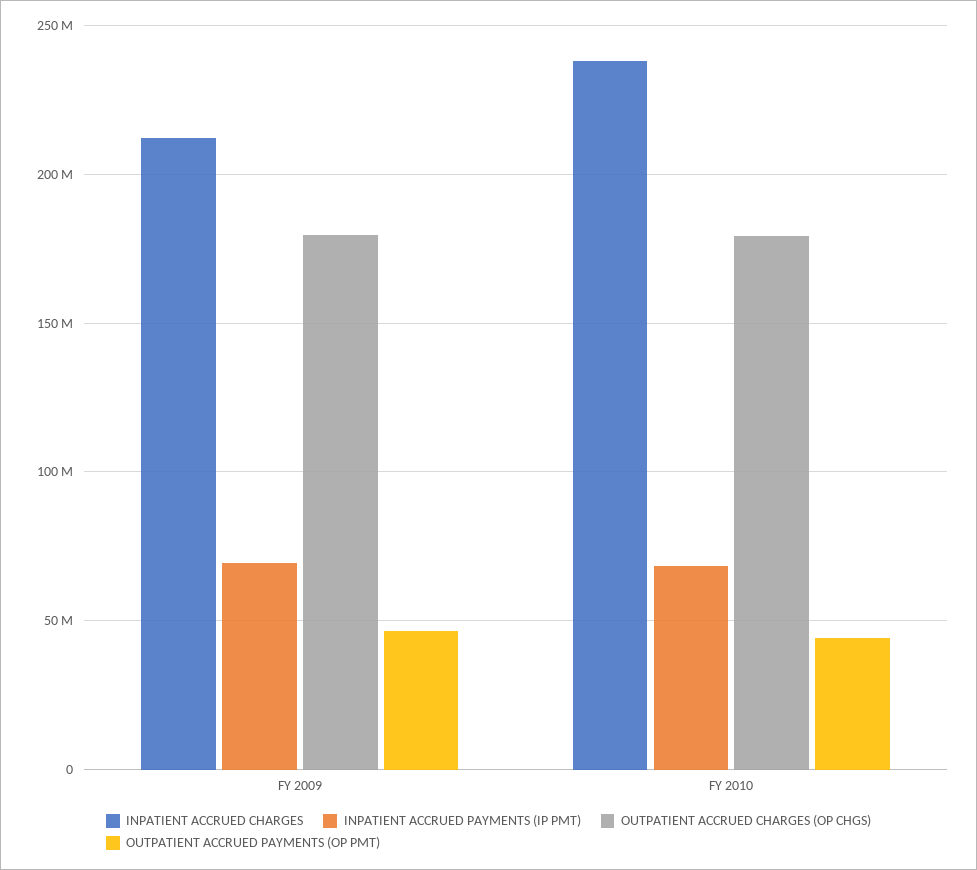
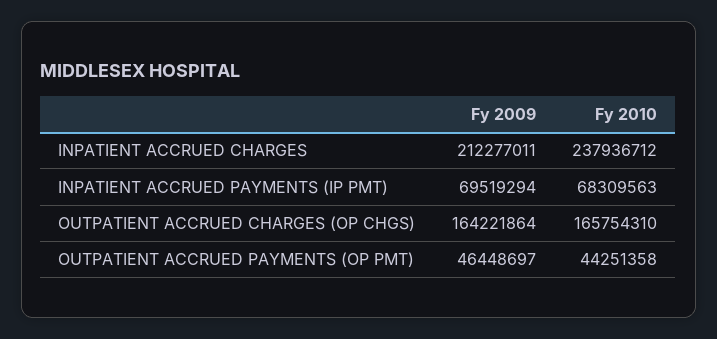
  {
    "INPATIENT ACCRUED CHARGES": {
      "FY 2009": 212277011,
      "FY 2010": 237936712
    },
    "INPATIENT ACCRUED PAYMENTS (IP PMT)": {
      "FY 2009": 69519294,
      "FY 2010": 68309563
    },
    "OUTPATIENT ACCRUED CHARGES (OP CHGS)": {
-     "FY 2009": 180000000,
+     "FY 2009": 164221864,
-     "FY 2010": 180000000
+     "FY 2010": 165754310
    },
    "OUTPATIENT ACCRUED PAYMENTS (OP PMT)": {
      "FY 2009": 46448697,
      "FY 2010": 44251358
    }
  }

